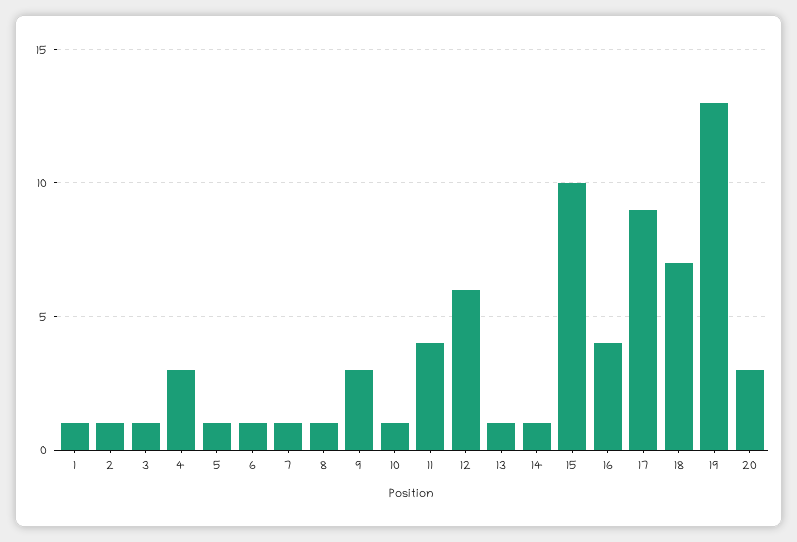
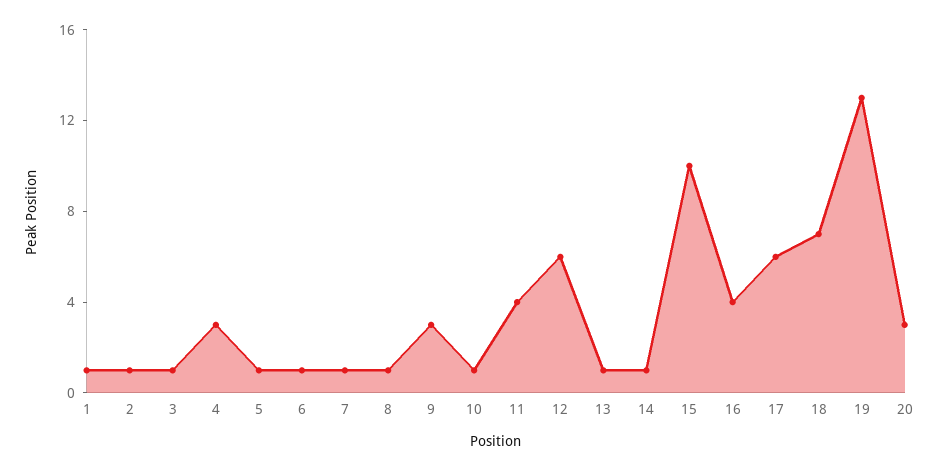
  {
    "1": 1,
    "2": 1,
    "3": 1,
    "4": 3,
    "5": 1,
    "6": 1,
    "7": 1,
    "8": 1,
    "9": 3,
    "10": 1,
    "11": 4,
    "12": 6,
    "13": 1,
    "14": 1,
    "15": 10,
    "16": 4,
-   "17": 9,
+   "17": 6,
    "18": 7,
    "19": 13,
    "20": 3
  }

